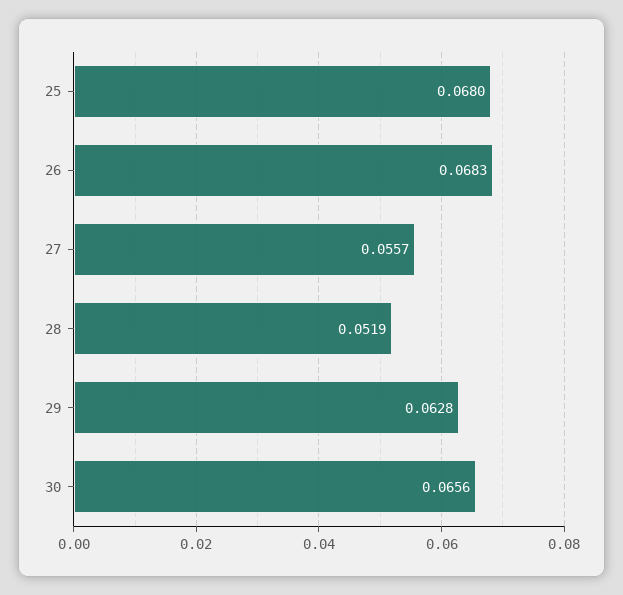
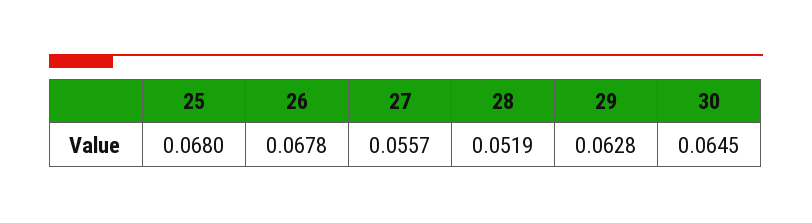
  {
    "25": 0.068,
-   "26": 0.0683,
+   "26": 0.0678,
    "27": 0.0557,
    "28": 0.0519,
    "29": 0.0628,
-   "30": 0.0656
+   "30": 0.0645
  }

